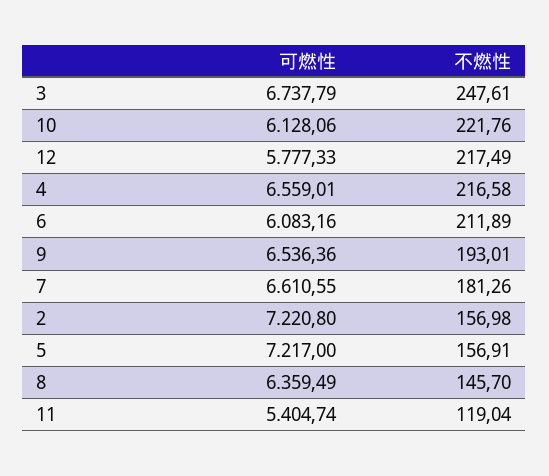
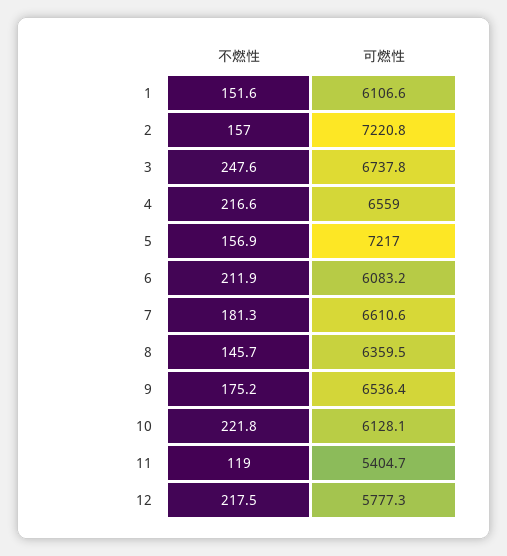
  {
    "可燃性": {
      "3": 6737.79,
      "10": 6128.06,
      "12": 5777.33,
      "4": 6559.01,
      "6": 6083.16,
      "9": 6536.36,
      "7": 6610.55,
      "2": 7220.8,
      "5": 7217,
      "8": 6359.49,
-     "11": 5404.74
+     "11": 5404.74,
+     "1": 6106.6
    },
    "不燃性": {
      "3": 247.61,
      "10": 221.76,
      "12": 217.49,
      "4": 216.58,
      "6": 211.89,
-     "9": 193.01,
+     "9": 175.2,
      "7": 181.26,
      "2": 156.98,
      "5": 156.91,
      "8": 145.7,
-     "11": 119.04
+     "11": 119.04,
+     "1": 151.6
    }
  }

